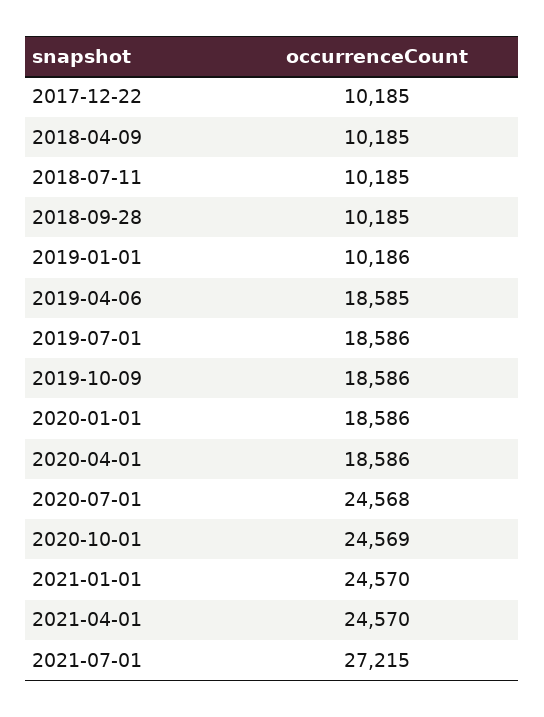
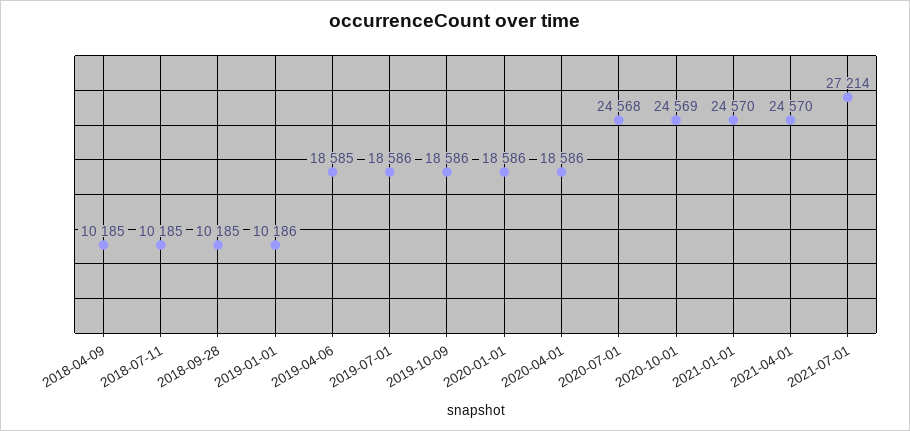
  {
-   "2017-12-22": 10185,
    "2018-04-09": 10185,
    "2018-07-11": 10185,
    "2018-09-28": 10185,
    "2019-01-01": 10186,
    "2019-04-06": 18585,
    "2019-07-01": 18586,
    "2019-10-09": 18586,
    "2020-01-01": 18586,
    "2020-04-01": 18586,
    "2020-07-01": 24568,
    "2020-10-01": 24569,
    "2021-01-01": 24570,
    "2021-04-01": 24570,
-   "2021-07-01": 27215
+   "2021-07-01": 27214
  }

